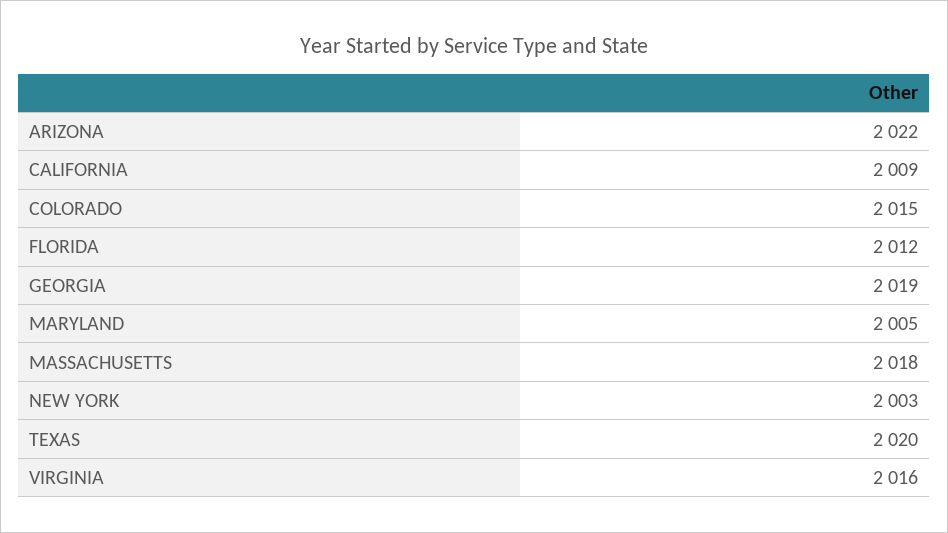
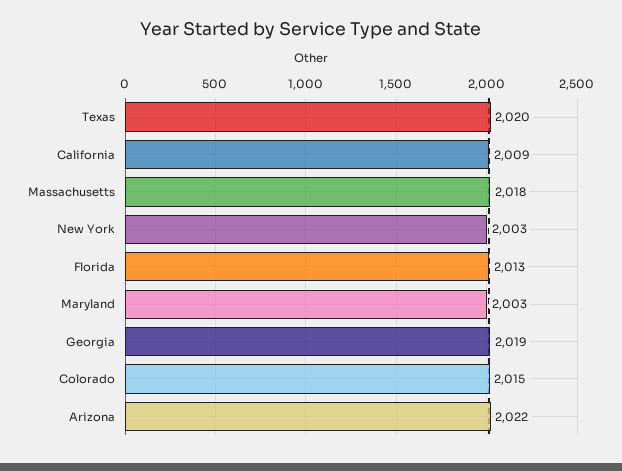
  {
    "ARIZONA": 2022,
    "CALIFORNIA": 2009,
    "COLORADO": 2015,
-   "FLORIDA": 2012,
+   "FLORIDA": 2013,
    "GEORGIA": 2019,
-   "MARYLAND": 2005,
+   "MARYLAND": 2003,
    "MASSACHUSETTS": 2018,
    "NEW YORK": 2003,
-   "TEXAS": 2020,
+   "TEXAS": 2020
-   "VIRGINIA": 2016
  }

